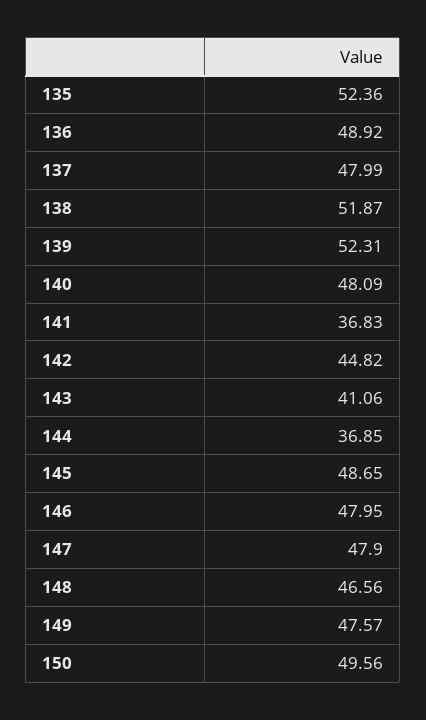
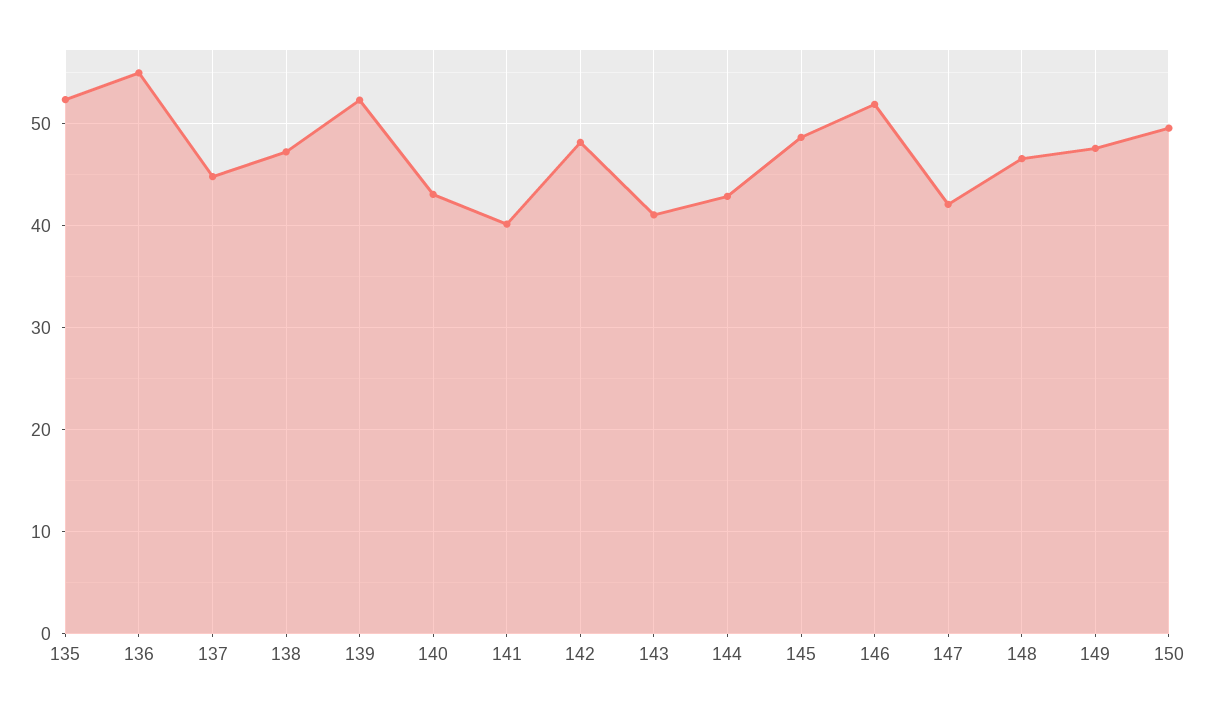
  {
    "135": 52.36,
-   "136": 48.92,
+   "136": 55,
-   "137": 47.99,
+   "137": 45,
-   "138": 51.87,
+   "138": 47,
    "139": 52.31,
-   "140": 48.09,
+   "140": 43,
-   "141": 36.83,
+   "141": 40,
-   "142": 44.82,
+   "142": 48,
    "143": 41.06,
-   "144": 36.85,
+   "144": 43,
    "145": 48.65,
-   "146": 47.95,
+   "146": 52,
-   "147": 47.9,
+   "147": 42,
    "148": 46.56,
    "149": 47.57,
    "150": 49.56
  }

